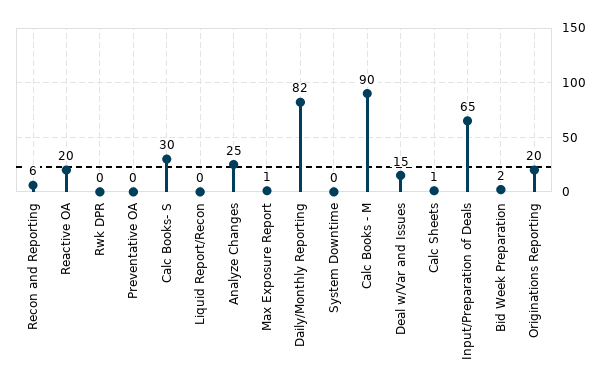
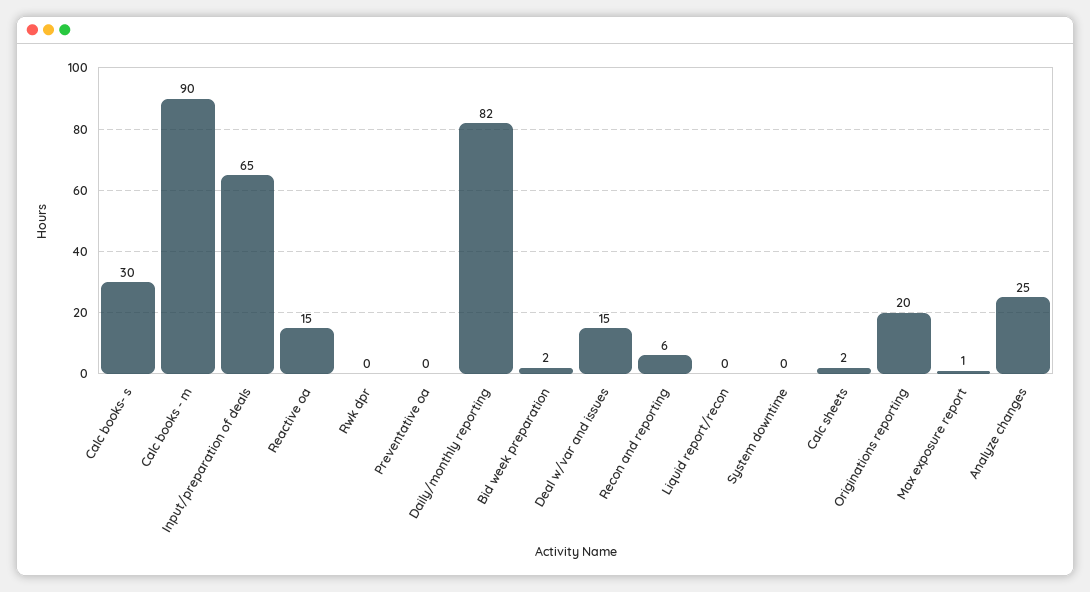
  {
    "Recon and Reporting": 6,
-   "Reactive OA": 20,
+   "Reactive OA": 15,
    "Rwk DPR": 0,
    "Preventative OA": 0,
    "Calc Books- S": 30,
    "Liquid Report/Recon": 0,
    "Analyze Changes": 25,
    "Max Exposure Report": 1,
    "Daily/Monthly Reporting": 82,
    "System Downtime": 0,
    "Calc Books - M": 90,
    "Deal w/Var and Issues": 15,
-   "Calc Sheets": 1,
+   "Calc Sheets": 2,
    "Input/Preparation of Deals": 65,
    "Bid Week Preparation": 2,
    "Originations Reporting": 20
  }

